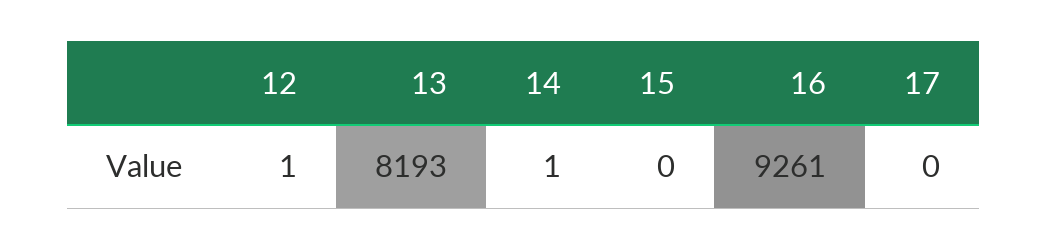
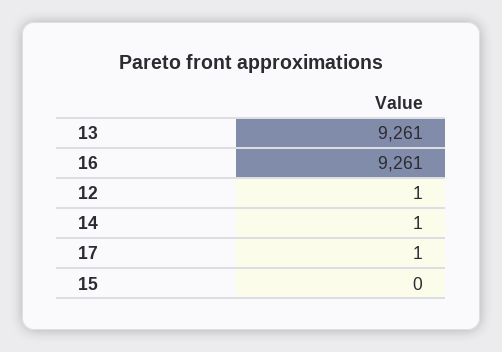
  {
    "12": 1,
-   "13": 8193,
+   "13": 9261,
    "14": 1,
    "15": 0,
    "16": 9261,
-   "17": 0
+   "17": 1
  }

